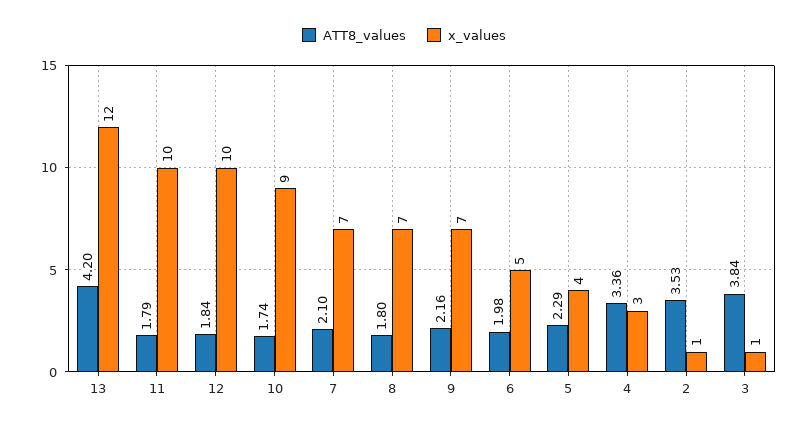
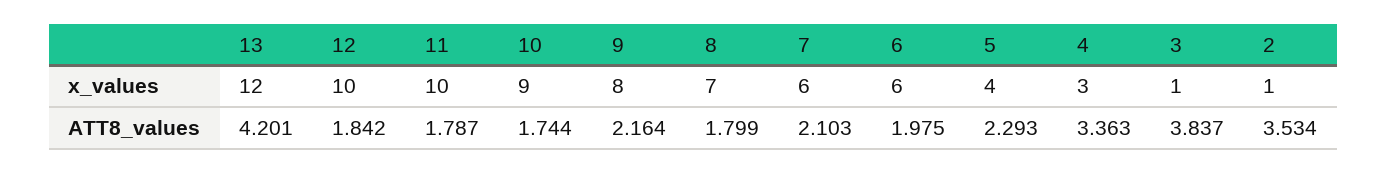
  {
    "ATT8_values": {
      "13": 4.201,
      "11": 1.787,
      "12": 1.842,
      "10": 1.744,
      "7": 2.103,
      "8": 1.799,
      "9": 2.164,
      "6": 1.975,
      "5": 2.293,
      "4": 3.363,
      "2": 3.534,
      "3": 3.837
    },
    "x_values": {
      "13": 12,
      "11": 10,
      "12": 10,
      "10": 9,
-     "7": 7,
+     "7": 6,
      "8": 7,
-     "9": 7,
+     "9": 8,
-     "6": 5,
+     "6": 6,
      "5": 4,
      "4": 3,
      "2": 1,
      "3": 1
    }
  }

